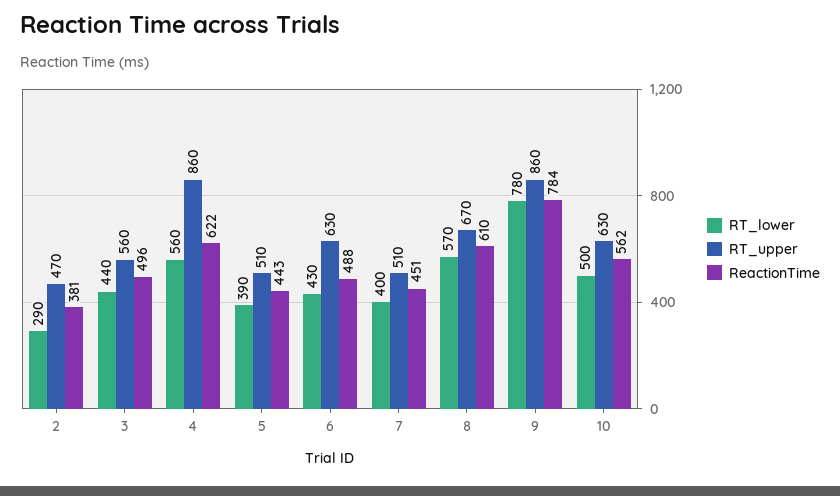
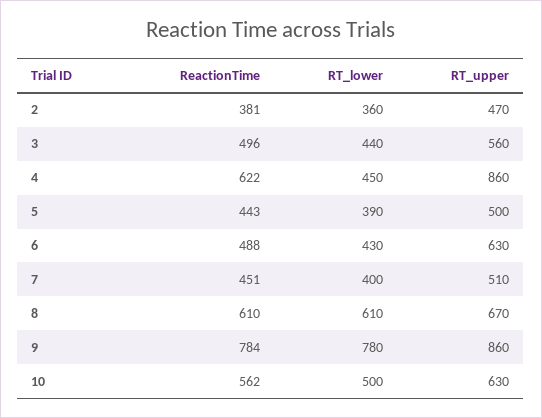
  {
    "RT_lower": {
-     "2": 290,
+     "2": 360,
      "3": 440,
-     "4": 560,
+     "4": 450,
      "5": 390,
      "6": 430,
      "7": 400,
-     "8": 570,
+     "8": 610,
      "9": 780,
      "10": 500
    },
    "RT_upper": {
      "2": 470,
      "3": 560,
      "4": 860,
-     "5": 510,
+     "5": 500,
      "6": 630,
      "7": 510,
      "8": 670,
      "9": 860,
      "10": 630
    },
    "ReactionTime": {
      "2": 381,
      "3": 496,
      "4": 622,
      "5": 443,
      "6": 488,
      "7": 451,
      "8": 610,
      "9": 784,
      "10": 562
    }
  }

